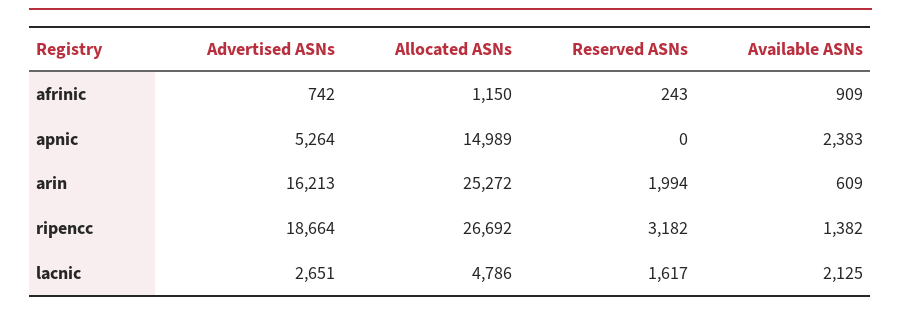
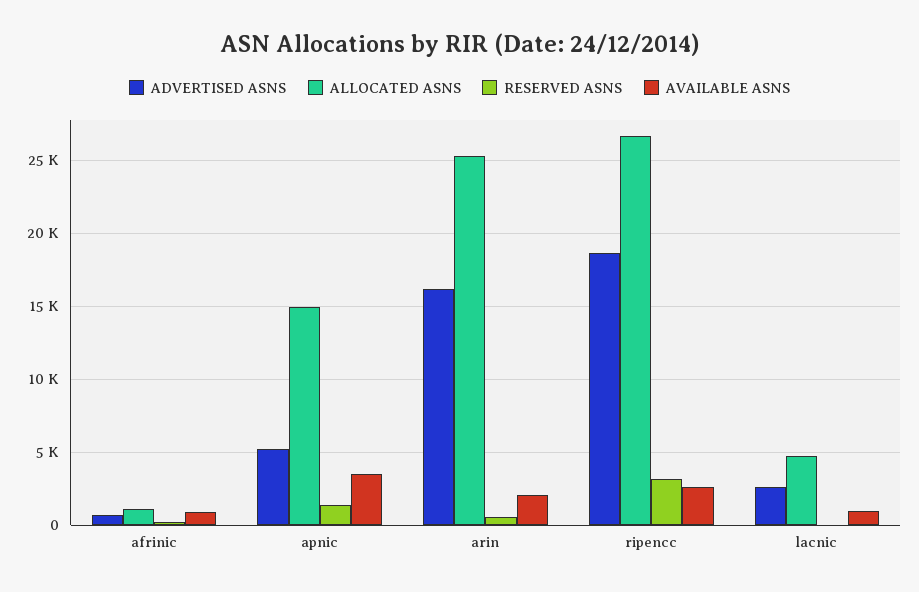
  {
    "Advertised ASNs": {
      "afrinic": 742,
      "apnic": 5264,
      "arin": 16213,
      "ripencc": 18664,
      "lacnic": 2651
    },
    "Allocated ASNs": {
      "afrinic": 1150,
      "apnic": 14989,
      "arin": 25272,
      "ripencc": 26692,
      "lacnic": 4786
    },
    "Reserved ASNs": {
      "afrinic": 243,
-     "apnic": 0,
+     "apnic": 1500,
-     "arin": 1994,
+     "arin": 500,
      "ripencc": 3182,
-     "lacnic": 1617
+     "lacnic": 0
    },
    "Available ASNs": {
      "afrinic": 909,
-     "apnic": 2383,
+     "apnic": 3500,
-     "arin": 609,
+     "arin": 2000,
-     "ripencc": 1382,
+     "ripencc": 2500,
-     "lacnic": 2125
+     "lacnic": 1000
    }
  }

